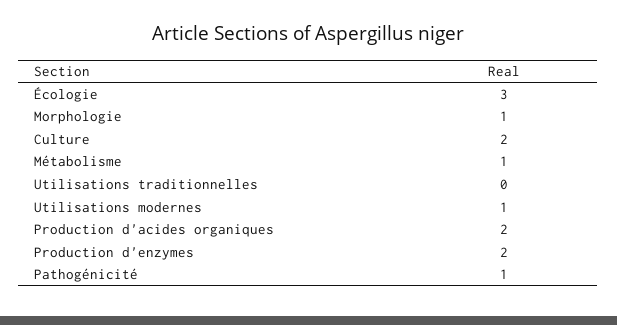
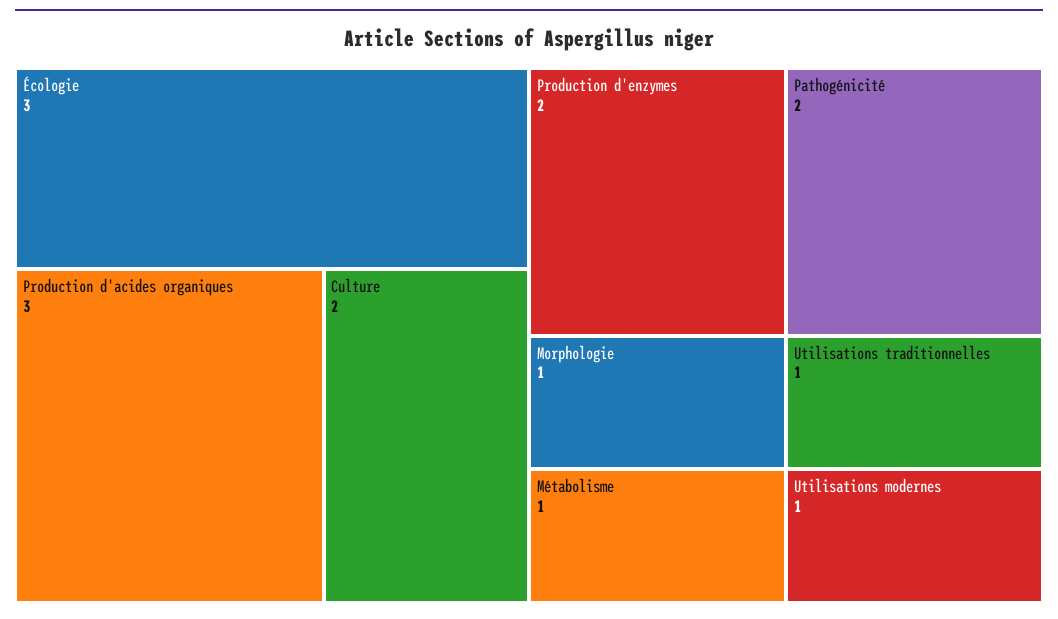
  {
    "Écologie": 3,
    "Morphologie": 1,
    "Culture": 2,
    "Métabolisme": 1,
-   "Utilisations traditionnelles": 0,
+   "Utilisations traditionnelles": 1,
    "Utilisations modernes": 1,
-   "Production d'acides organiques": 2,
+   "Production d'acides organiques": 3,
    "Production d'enzymes": 2,
-   "Pathogénicité": 1
+   "Pathogénicité": 2
  }

